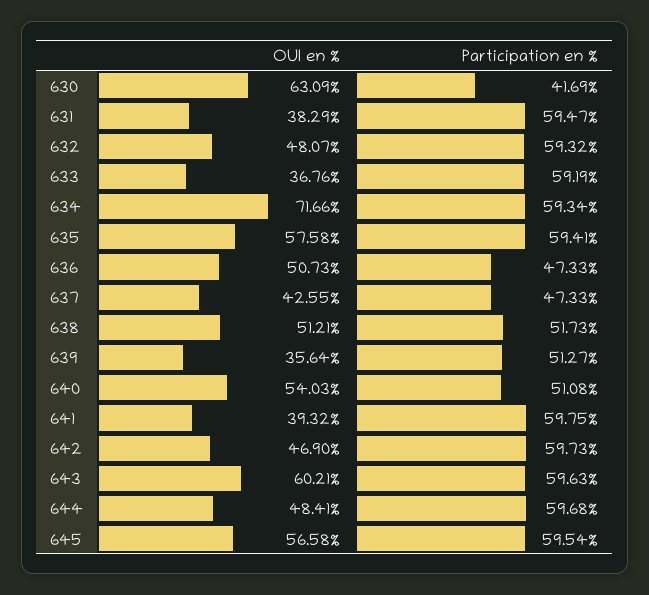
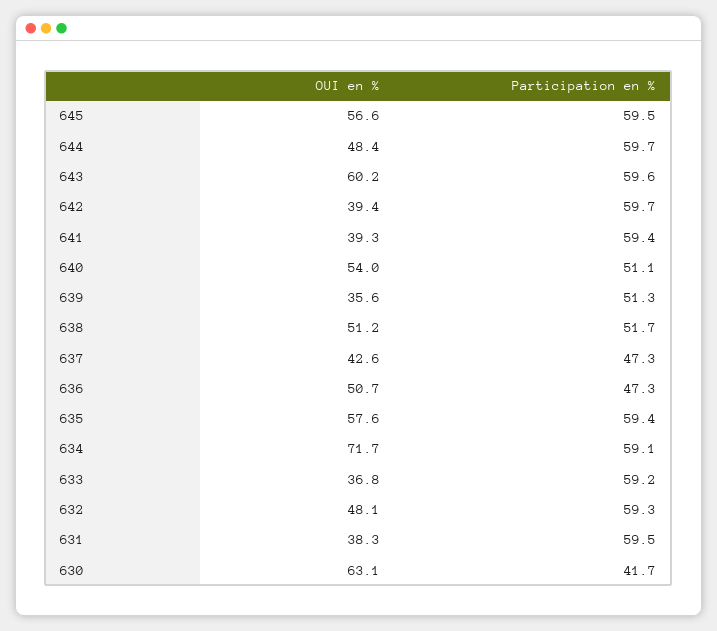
  {
    "OUI en %": {
      "630": 63.09,
      "631": 38.29,
      "632": 48.07,
      "633": 36.76,
      "634": 71.66,
      "635": 57.58,
      "636": 50.73,
      "637": 42.55,
      "638": 51.21,
      "639": 35.64,
      "640": 54.03,
      "641": 39.32,
-     "642": 46.9,
+     "642": 39.4,
      "643": 60.21,
      "644": 48.41,
      "645": 56.58
    },
    "Participation en %": {
      "630": 41.69,
      "631": 59.47,
      "632": 59.32,
      "633": 59.19,
-     "634": 59.34,
+     "634": 59.1,
      "635": 59.41,
      "636": 47.33,
      "637": 47.33,
      "638": 51.73,
      "639": 51.27,
      "640": 51.08,
-     "641": 59.75,
+     "641": 59.4,
      "642": 59.73,
      "643": 59.63,
      "644": 59.68,
      "645": 59.54
    }
  }

